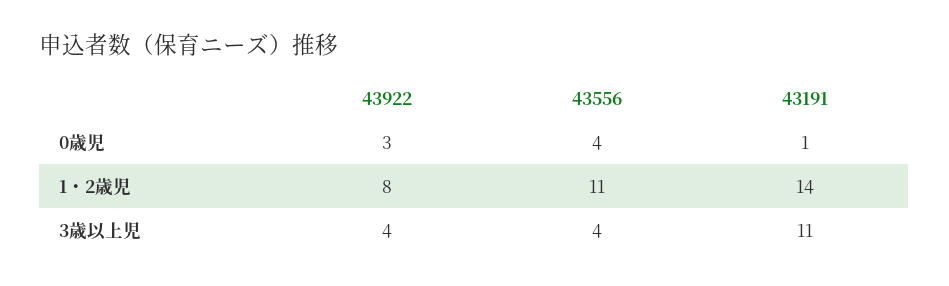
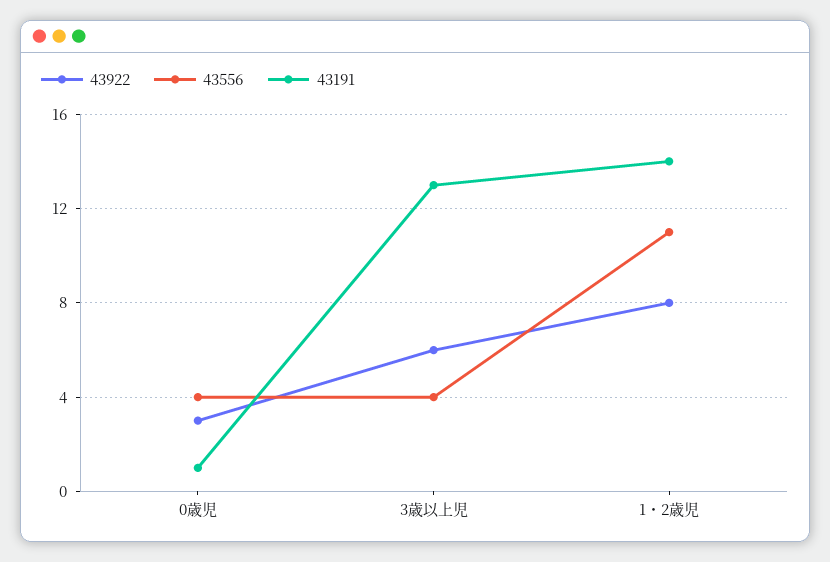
  {
    "43922": {
      "0歳児": 3,
      "1・2歳児": 8,
-     "3歳以上児": 4
+     "3歳以上児": 6
    },
    "43556": {
      "0歳児": 4,
      "1・2歳児": 11,
      "3歳以上児": 4
    },
    "43191": {
      "0歳児": 1,
      "1・2歳児": 14,
-     "3歳以上児": 11
+     "3歳以上児": 13
    }
  }

